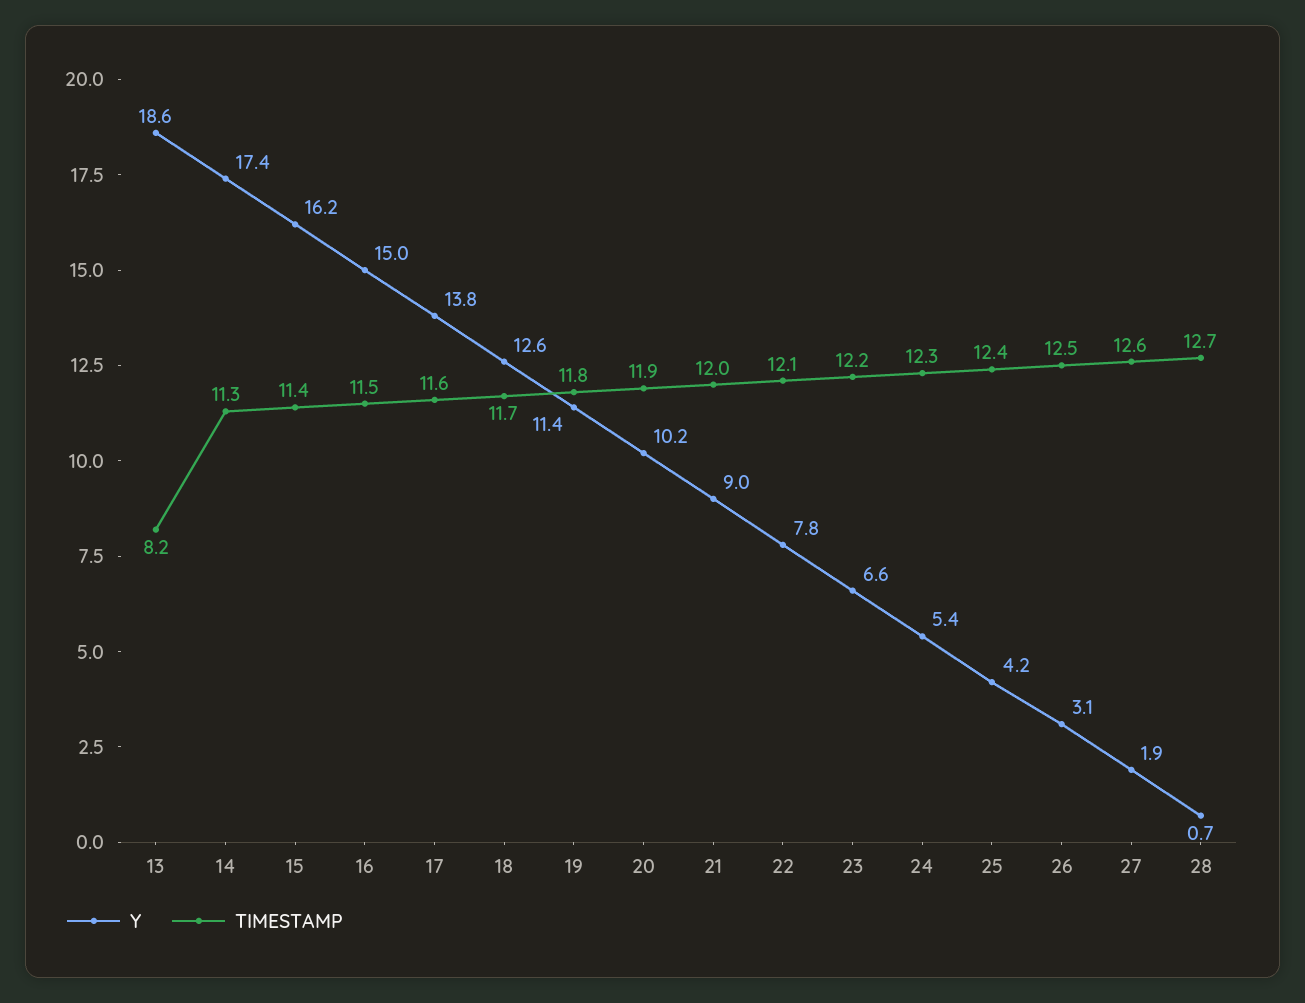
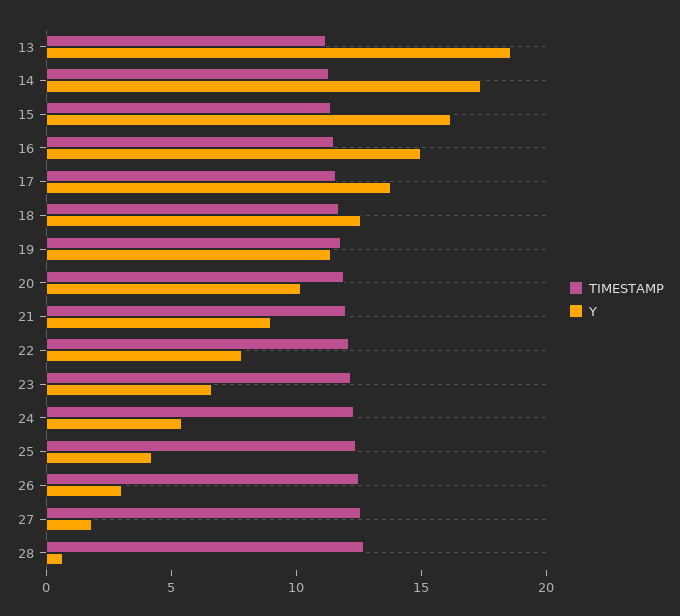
  {
    "Y": {
      "13": 18.6,
      "14": 17.4,
      "15": 16.2,
      "16": 15,
      "17": 13.8,
      "18": 12.6,
      "19": 11.4,
      "20": 10.2,
      "21": 9,
      "22": 7.8,
      "23": 6.6,
      "24": 5.4,
      "25": 4.2,
      "26": 3.1,
      "27": 1.9,
      "28": 0.7
    },
    "TIMESTAMP": {
-     "13": 8.2,
+     "13": 11,
      "14": 11.3,
      "15": 11.4,
      "16": 11.5,
      "17": 11.6,
      "18": 11.7,
      "19": 11.8,
      "20": 11.9,
      "21": 12,
      "22": 12.1,
      "23": 12.2,
      "24": 12.3,
      "25": 12.4,
      "26": 12.5,
      "27": 12.6,
      "28": 12.7
    }
  }

